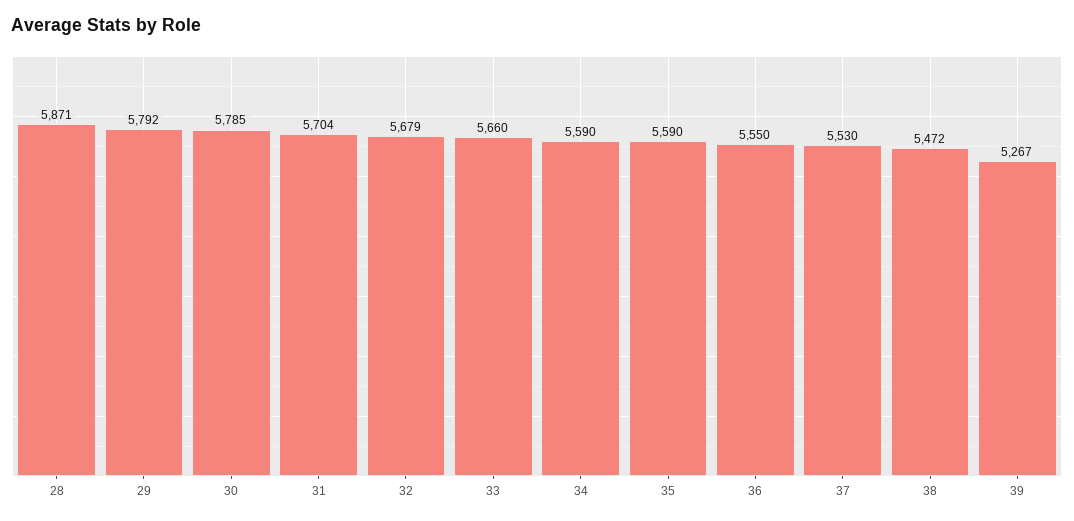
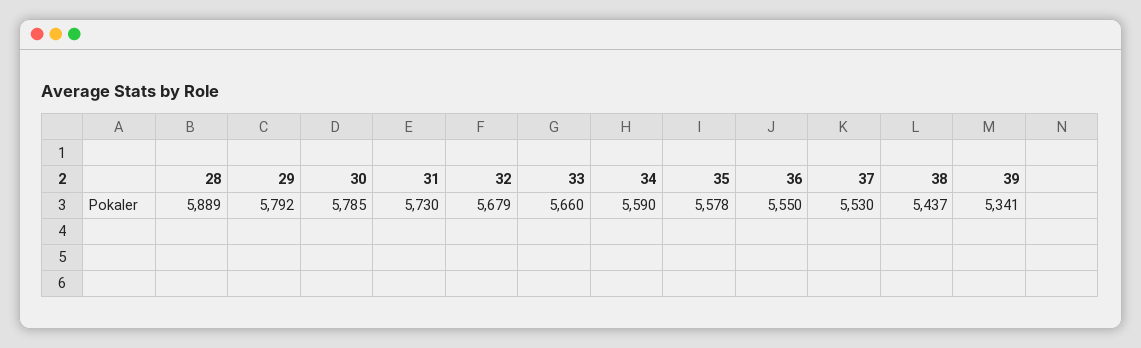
  {
-   "28": 5871,
+   "28": 5889,
    "29": 5792,
    "30": 5785,
-   "31": 5704,
+   "31": 5730,
    "32": 5679,
    "33": 5660,
    "34": 5590,
-   "35": 5590,
+   "35": 5578,
    "36": 5550,
    "37": 5530,
-   "38": 5472,
+   "38": 5437,
-   "39": 5267
+   "39": 5341
  }

